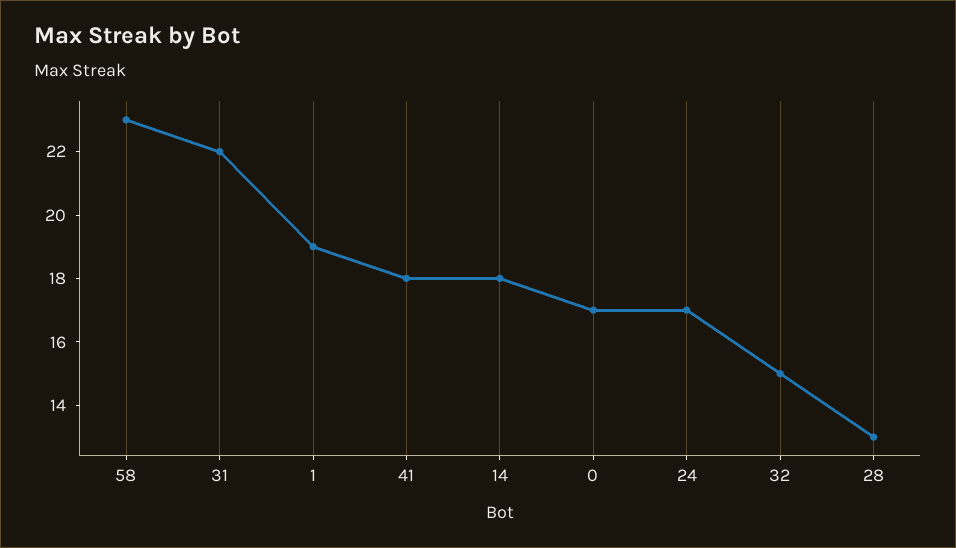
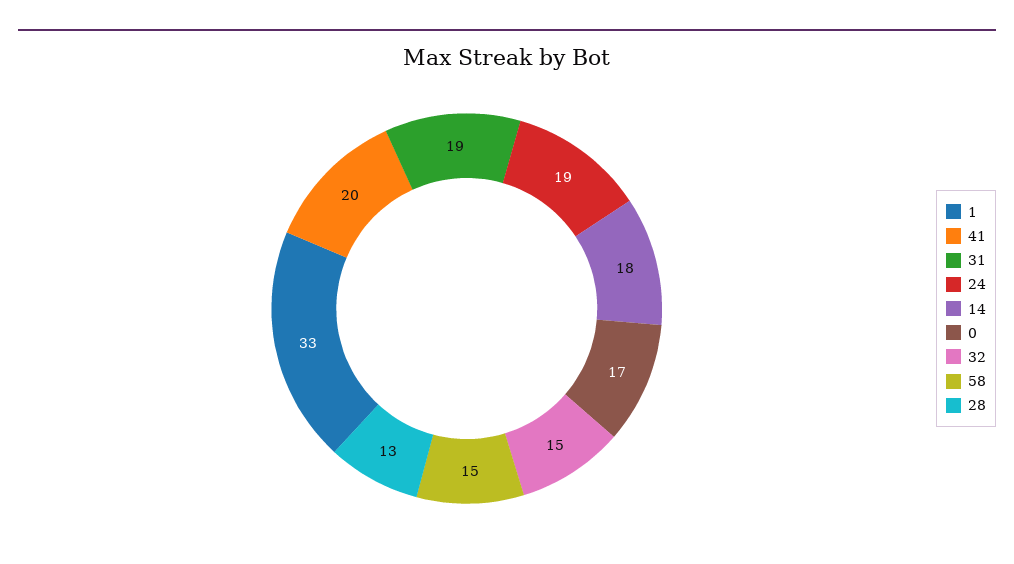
  {
-   "58": 23,
+   "58": 15,
-   "31": 22,
+   "31": 19,
-   "1": 19,
+   "1": 33,
-   "41": 18,
+   "41": 20,
    "14": 18,
    "0": 17,
-   "24": 17,
+   "24": 19,
    "32": 15,
    "28": 13
  }

